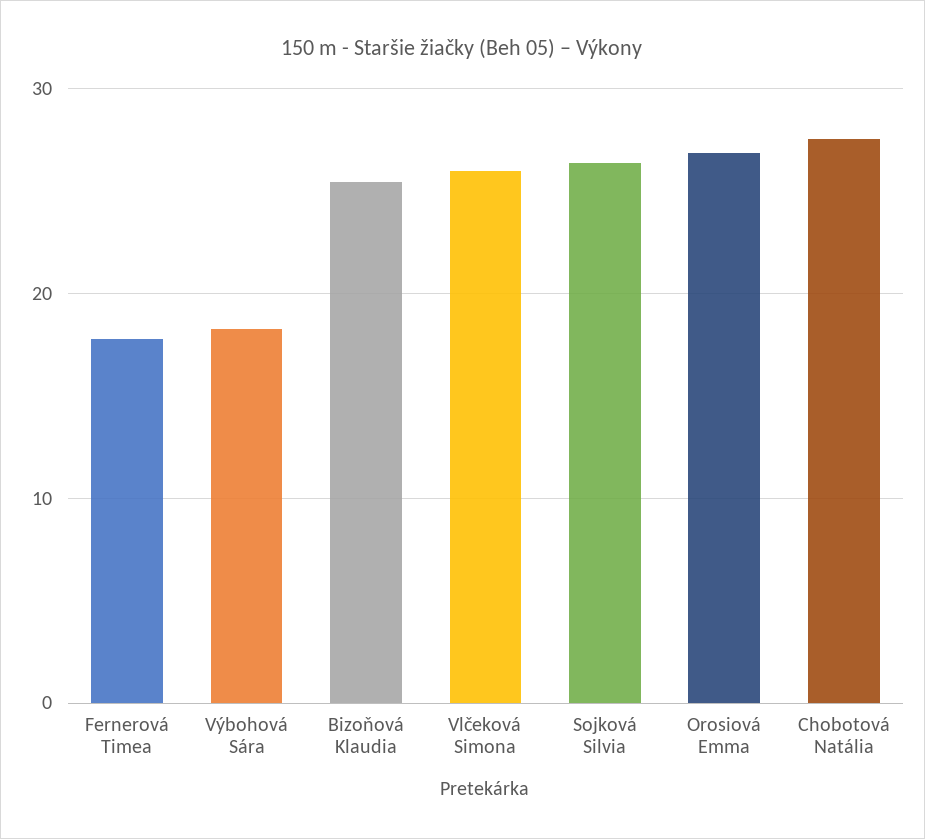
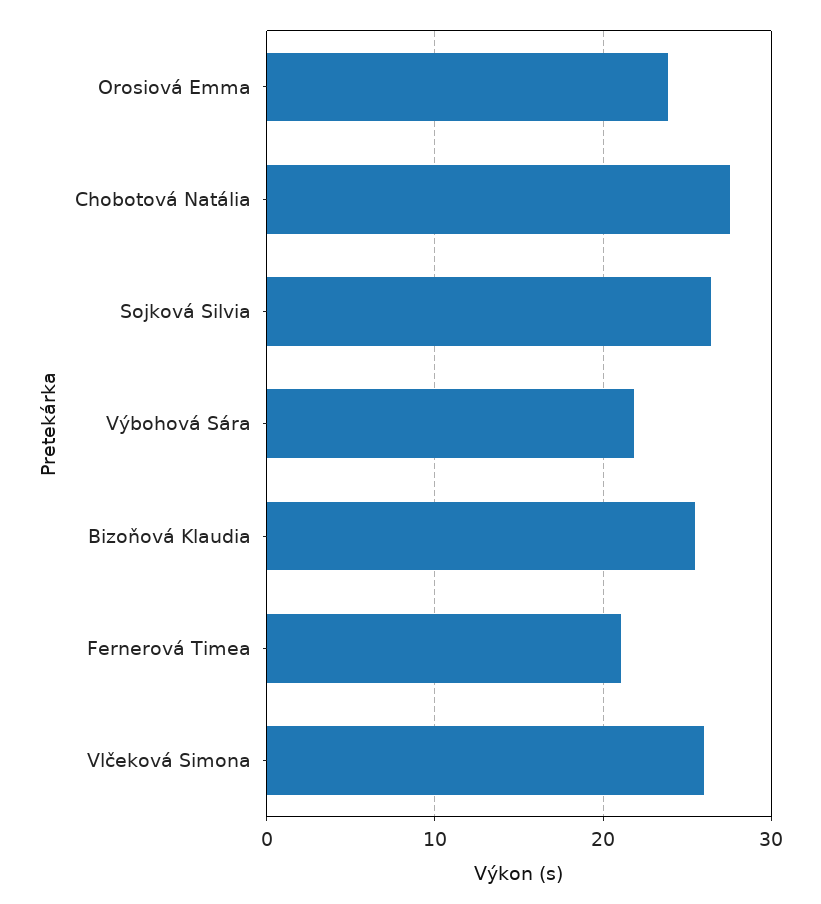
  {
-   "Fernerová Timea": 18,
+   "Fernerová Timea": 21,
-   "Výbohová Sára": 18,
+   "Výbohová Sára": 22,
    "Bizoňová Klaudia": 25,
    "Vlčeková Simona": 26,
    "Sojková Silvia": 26,
-   "Orosiová Emma": 27,
+   "Orosiová Emma": 24,
    "Chobotová Natália": 28
  }

